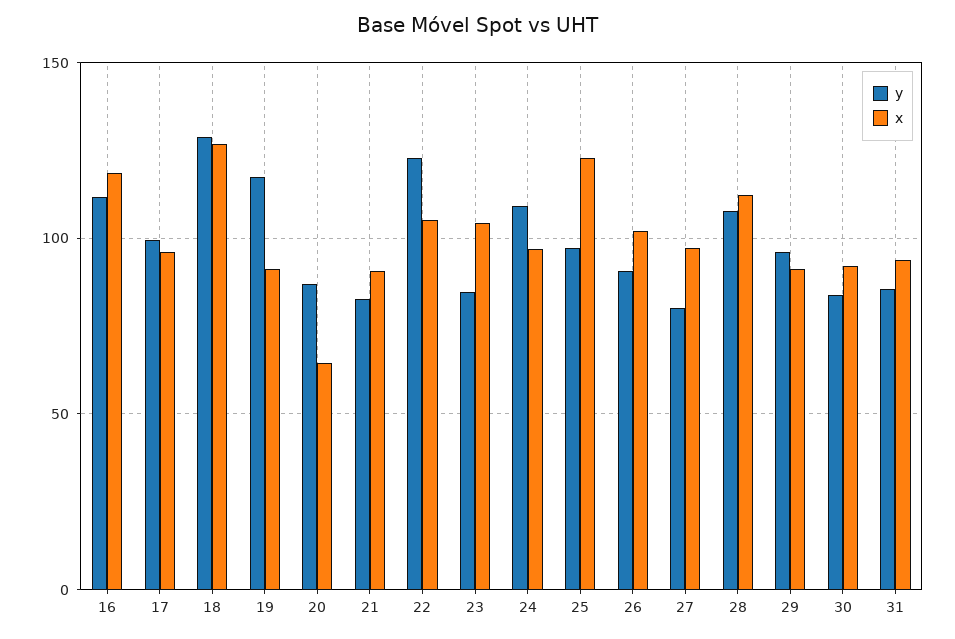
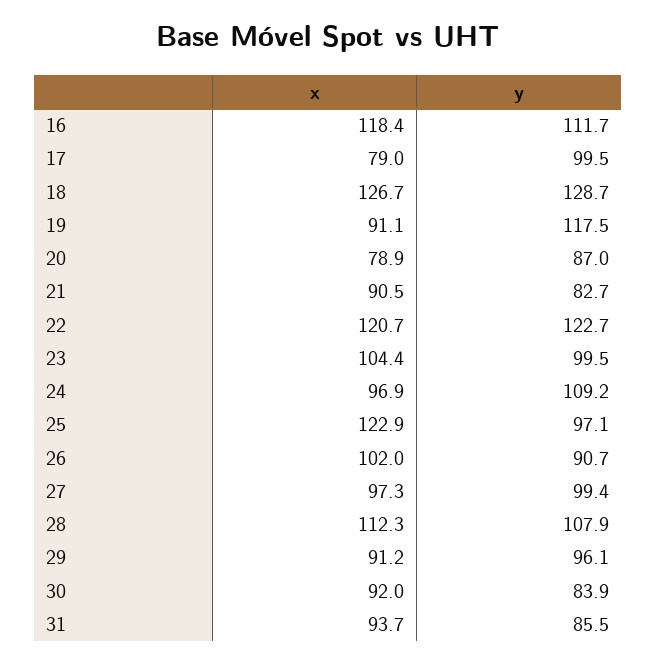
  {
    "y": {
      "16": 111.7,
      "17": 99.5,
      "18": 128.7,
      "19": 117.5,
      "20": 87,
      "21": 82.7,
      "22": 122.7,
-     "23": 85,
+     "23": 99.5,
      "24": 109.2,
      "25": 97.1,
      "26": 90.7,
-     "27": 80,
+     "27": 99.4,
      "28": 107.9,
      "29": 96.1,
      "30": 83.9,
      "31": 85.5
    },
    "x": {
      "16": 118.4,
-     "17": 95,
+     "17": 79,
      "18": 126.7,
      "19": 91.1,
-     "20": 65,
+     "20": 78.9,
      "21": 90.5,
-     "22": 105,
+     "22": 120.7,
      "23": 104.4,
      "24": 96.9,
      "25": 122.9,
      "26": 102,
      "27": 97.3,
      "28": 112.3,
      "29": 91.2,
      "30": 92,
      "31": 93.7
    }
  }

